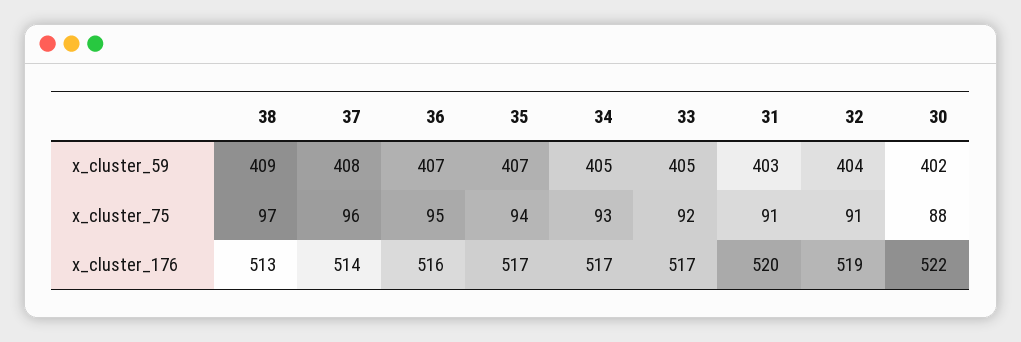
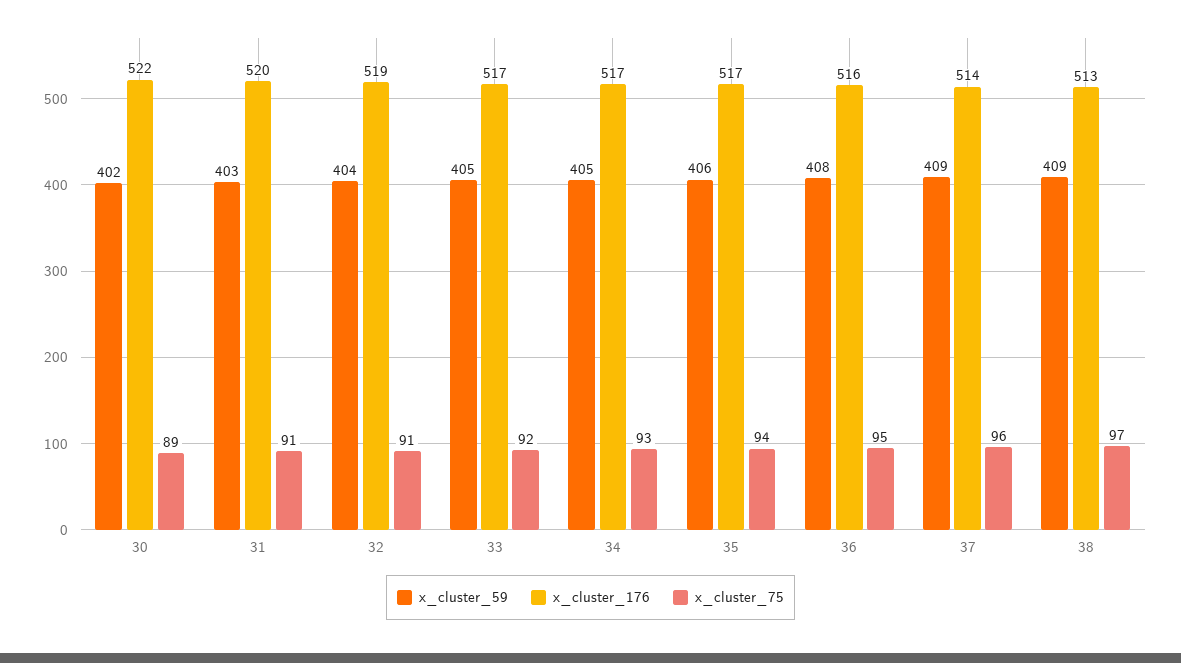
  {
    "x_cluster_59": {
      "38": 409,
-     "37": 408,
+     "37": 409,
-     "36": 407,
+     "36": 408,
-     "35": 407,
+     "35": 406,
      "34": 405,
      "33": 405,
      "31": 403,
      "32": 404,
      "30": 402
    },
    "x_cluster_75": {
      "38": 97,
      "37": 96,
      "36": 95,
      "35": 94,
      "34": 93,
      "33": 92,
      "31": 91,
      "32": 91,
-     "30": 88
+     "30": 89
    },
    "x_cluster_176": {
      "38": 513,
      "37": 514,
      "36": 516,
      "35": 517,
      "34": 517,
      "33": 517,
      "31": 520,
      "32": 519,
      "30": 522
    }
  }

